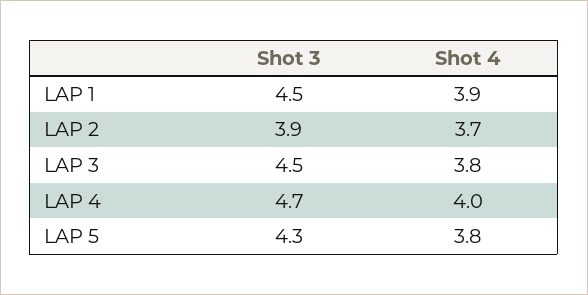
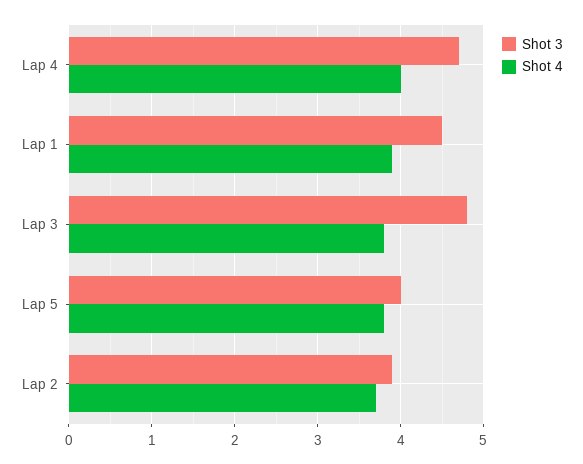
  {
    "Shot 3": {
      "LAP 1": 4.5,
      "LAP 2": 3.9,
-     "LAP 3": 4.5,
+     "LAP 3": 4.8,
      "LAP 4": 4.7,
-     "LAP 5": 4.3
+     "LAP 5": 4
    },
    "Shot 4": {
      "LAP 1": 3.9,
      "LAP 2": 3.7,
      "LAP 3": 3.8,
      "LAP 4": 4,
      "LAP 5": 3.8
    }
  }

